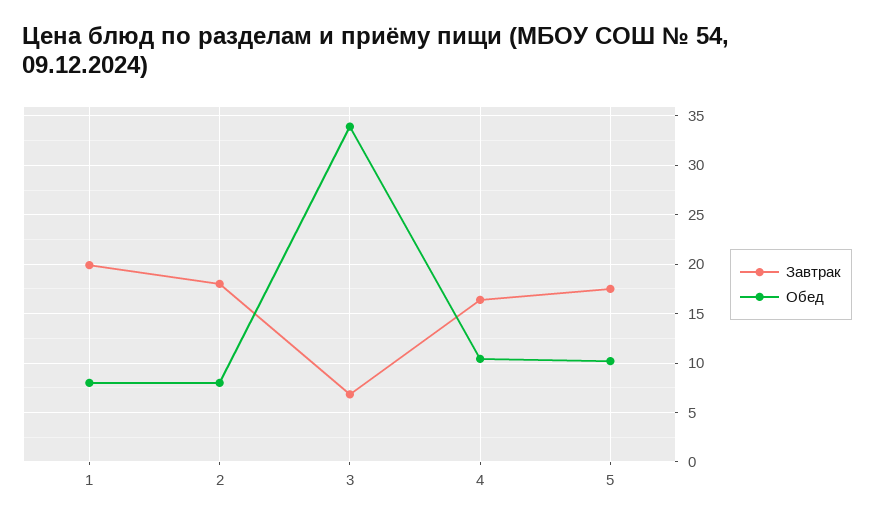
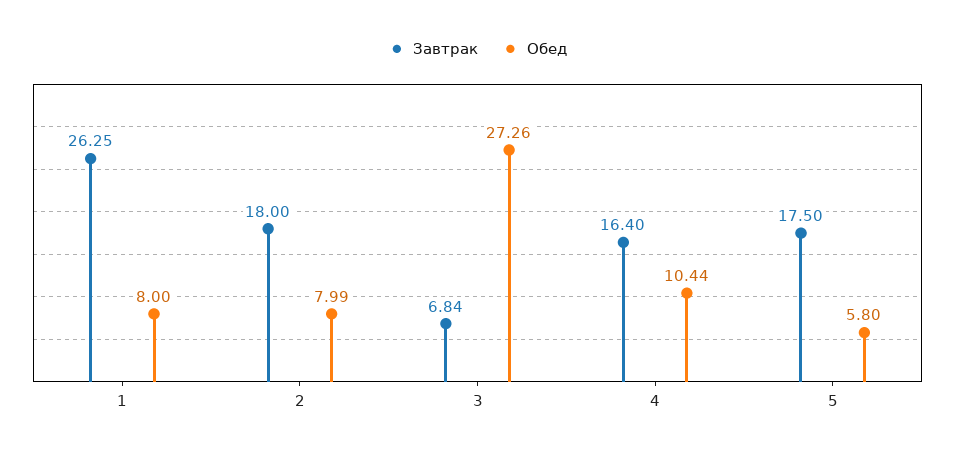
  {
    "Завтрак": {
-     "1": 20,
+     "1": 26.25,
      "2": 18,
      "3": 6.84,
      "4": 16.4,
      "5": 17.5
    },
    "Обед": {
      "1": 8,
      "2": 7.99,
-     "3": 34,
+     "3": 27.26,
      "4": 10.44,
-     "5": 10
+     "5": 5.8
    }
  }

